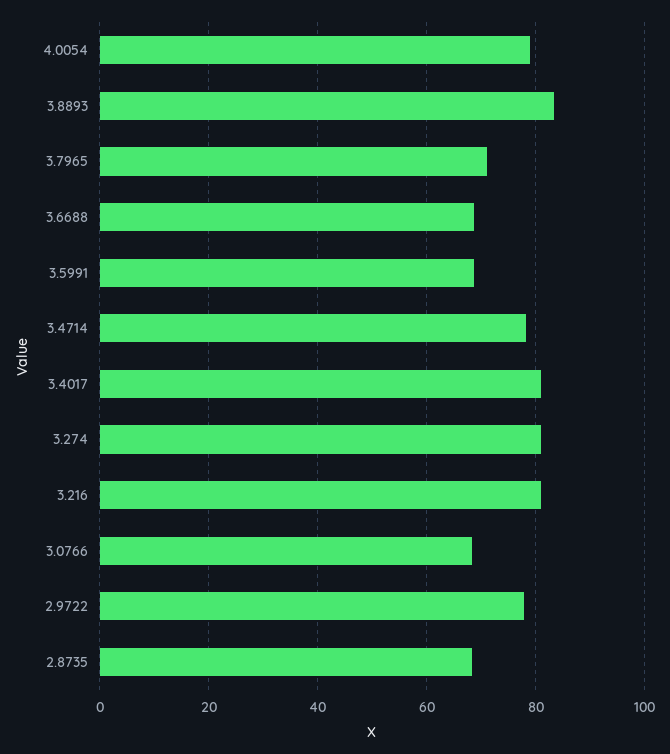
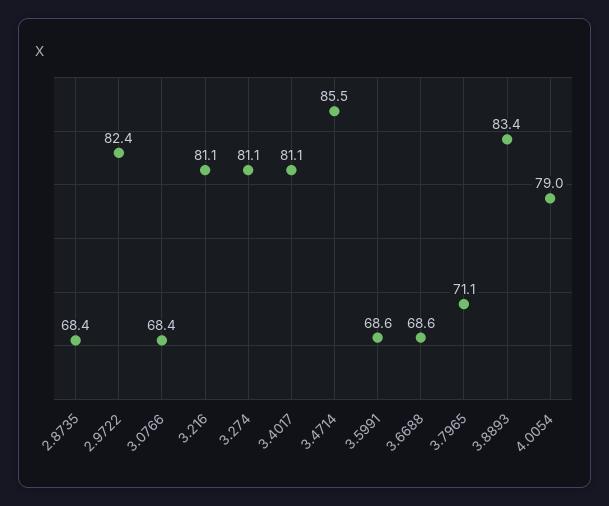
  {
    "4.0054": 79,
    "3.8893": 83.4,
    "3.7965": 71.1,
    "3.6688": 68.6,
    "3.5991": 68.6,
-   "3.4714": 78,
+   "3.4714": 85.5,
    "3.4017": 81.1,
    "3.274": 81.1,
    "3.216": 81.1,
    "3.0766": 68.4,
-   "2.9722": 78,
+   "2.9722": 82.4,
    "2.8735": 68.4
  }

